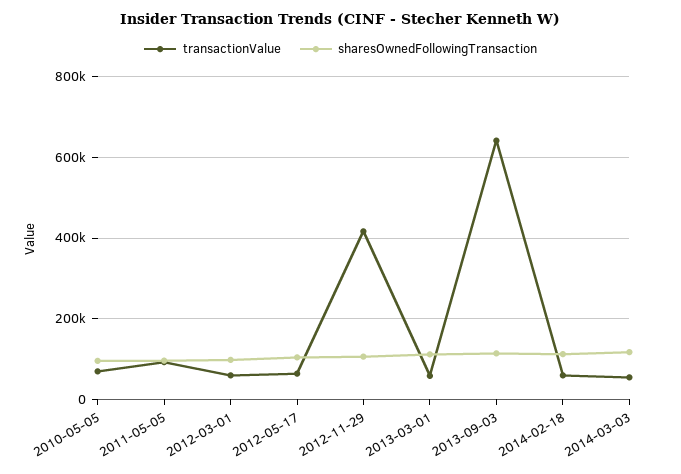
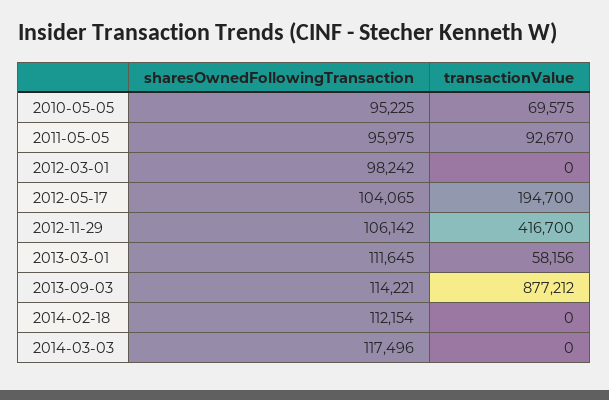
  {
    "transactionValue": {
      "2010-05-05": 69575,
      "2011-05-05": 92670,
-     "2012-03-01": 60000,
+     "2012-03-01": 0,
-     "2012-05-17": 60000,
+     "2012-05-17": 194700,
      "2012-11-29": 416700,
      "2013-03-01": 58156,
-     "2013-09-03": 640000,
+     "2013-09-03": 877212,
-     "2014-02-18": 60000,
+     "2014-02-18": 0,
-     "2014-03-03": 60000
+     "2014-03-03": 0
    },
    "sharesOwnedFollowingTransaction": {
      "2010-05-05": 95225,
      "2011-05-05": 95975,
      "2012-03-01": 98242,
      "2012-05-17": 104065,
      "2012-11-29": 106142,
      "2013-03-01": 111645,
      "2013-09-03": 114221,
      "2014-02-18": 112154,
      "2014-03-03": 117496
    }
  }

